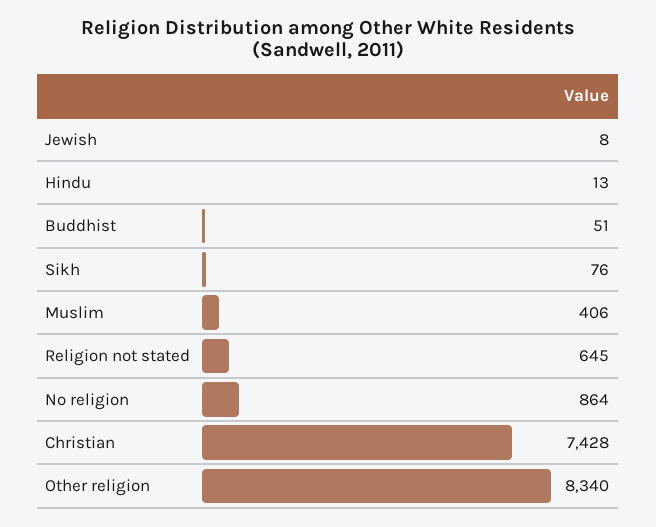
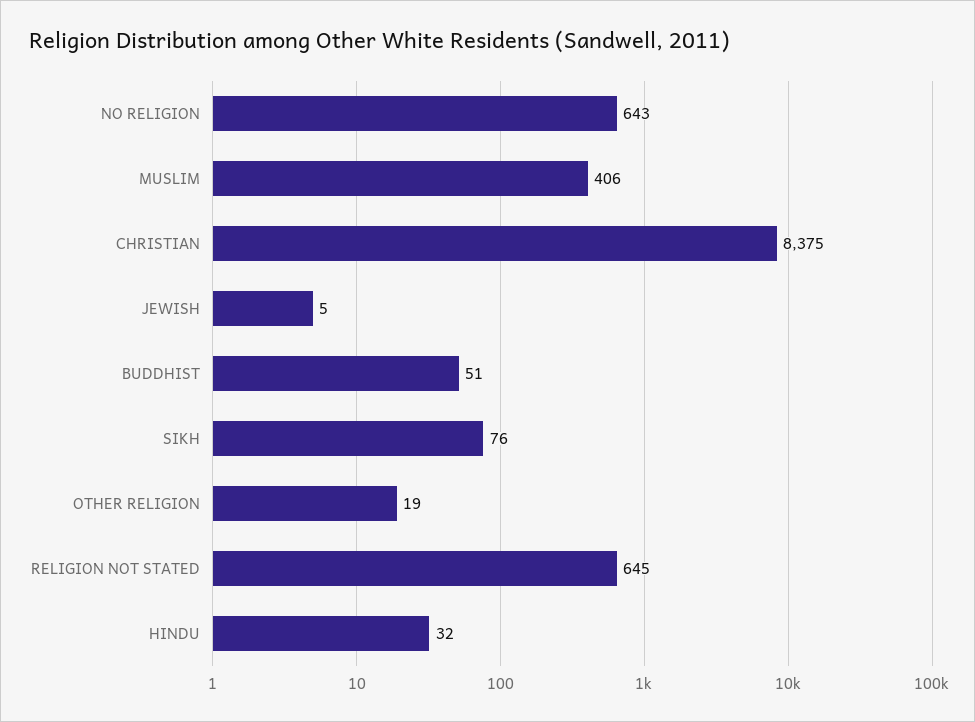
  {
-   "Jewish": 8,
+   "Jewish": 5,
-   "Hindu": 13,
+   "Hindu": 32,
    "Buddhist": 51,
    "Sikh": 76,
    "Muslim": 406,
    "Religion not stated": 645,
-   "No religion": 864,
+   "No religion": 643,
-   "Christian": 7428,
+   "Christian": 8375,
-   "Other religion": 8340
+   "Other religion": 19
  }

